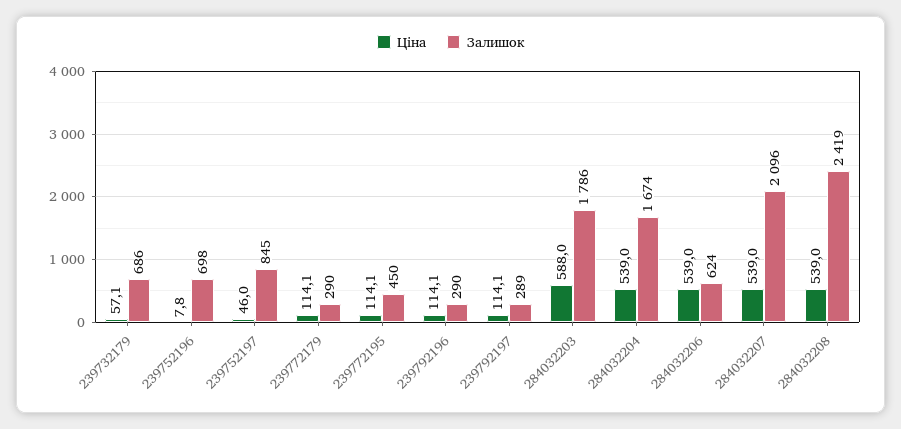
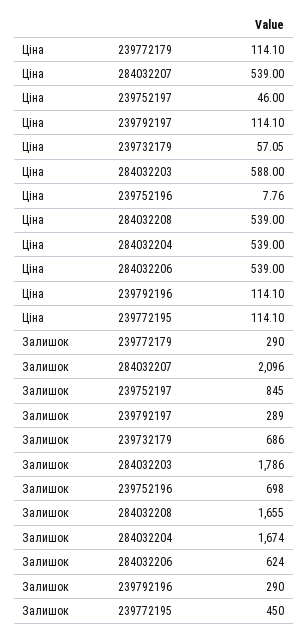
  {
    "Ціна": {
      "239732179": 57.05,
      "239752196": 7.76,
      "239752197": 46,
      "239772179": 114.1,
      "239772195": 114.1,
      "239792196": 114.1,
      "239792197": 114.1,
      "284032203": 588,
      "284032204": 539,
      "284032206": 539,
      "284032207": 539,
      "284032208": 539
    },
    "Залишок": {
      "239732179": 686,
      "239752196": 698,
      "239752197": 845,
      "239772179": 290,
      "239772195": 450,
      "239792196": 290,
      "239792197": 289,
      "284032203": 1786,
      "284032204": 1674,
      "284032206": 624,
      "284032207": 2096,
-     "284032208": 2419
+     "284032208": 1655
    }
  }

